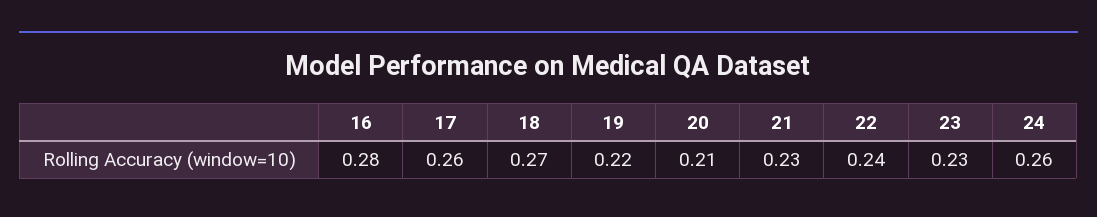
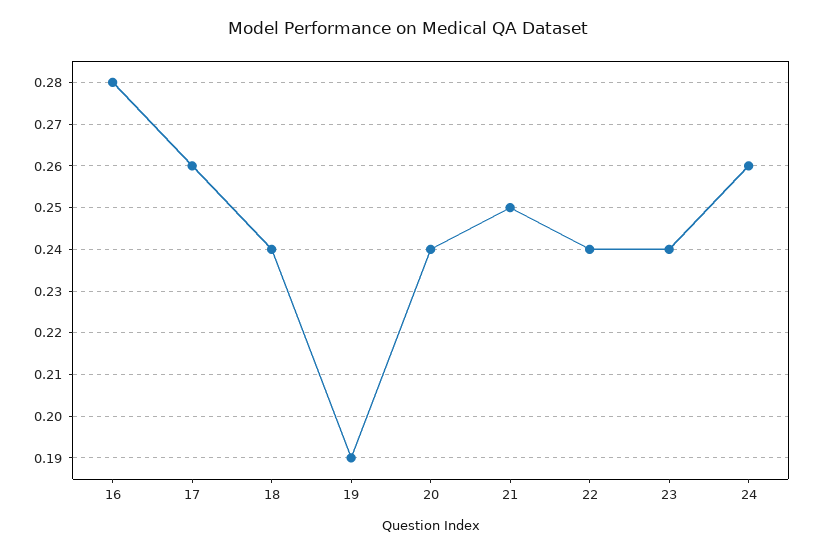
  {
    "16": 0.28,
    "17": 0.26,
-   "18": 0.27,
+   "18": 0.24,
-   "19": 0.22,
+   "19": 0.19,
-   "20": 0.21,
+   "20": 0.24,
-   "21": 0.23,
+   "21": 0.25,
    "22": 0.24,
-   "23": 0.23,
+   "23": 0.24,
    "24": 0.26
  }

